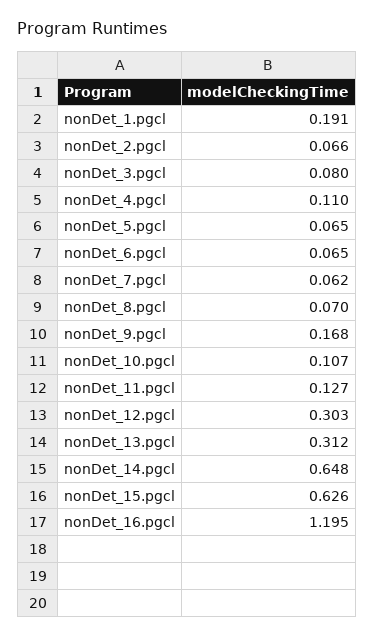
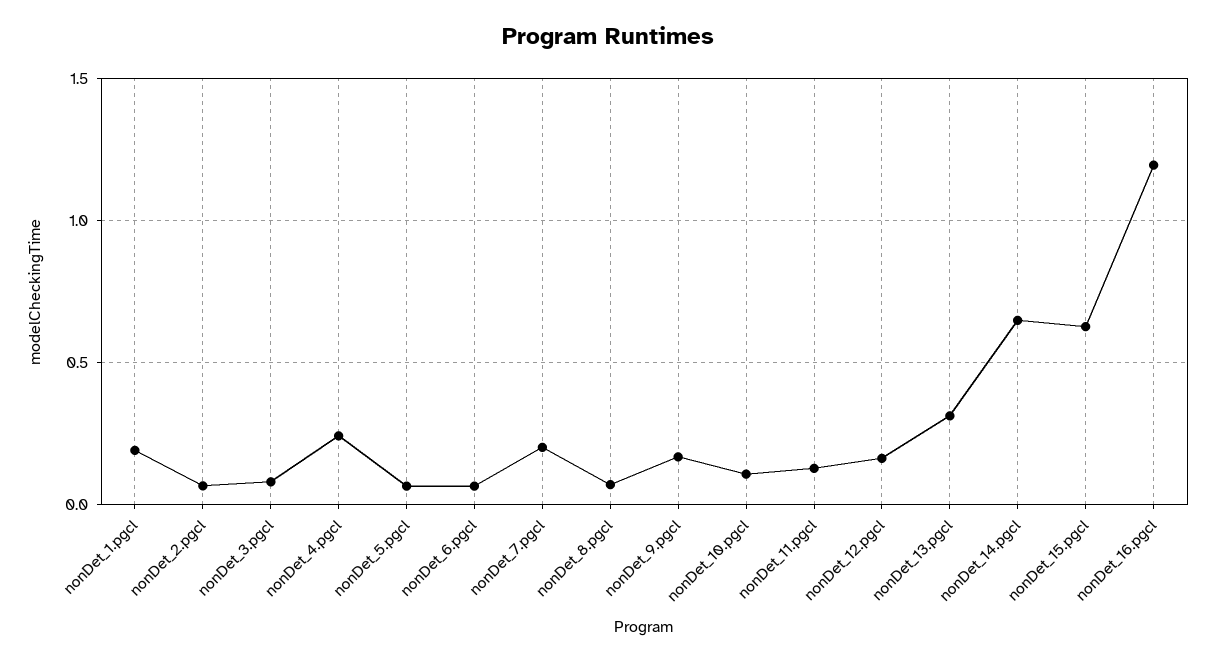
  {
    "nonDet_1.pgcl": 0.191,
    "nonDet_2.pgcl": 0.066,
    "nonDet_3.pgcl": 0.08,
-   "nonDet_4.pgcl": 0.11,
+   "nonDet_4.pgcl": 0.25,
    "nonDet_5.pgcl": 0.065,
    "nonDet_6.pgcl": 0.065,
-   "nonDet_7.pgcl": 0.062,
+   "nonDet_7.pgcl": 0.2,
    "nonDet_8.pgcl": 0.07,
    "nonDet_9.pgcl": 0.168,
    "nonDet_10.pgcl": 0.107,
    "nonDet_11.pgcl": 0.127,
-   "nonDet_12.pgcl": 0.303,
+   "nonDet_12.pgcl": 0.15,
    "nonDet_13.pgcl": 0.312,
    "nonDet_14.pgcl": 0.648,
    "nonDet_15.pgcl": 0.626,
    "nonDet_16.pgcl": 1.195
  }

